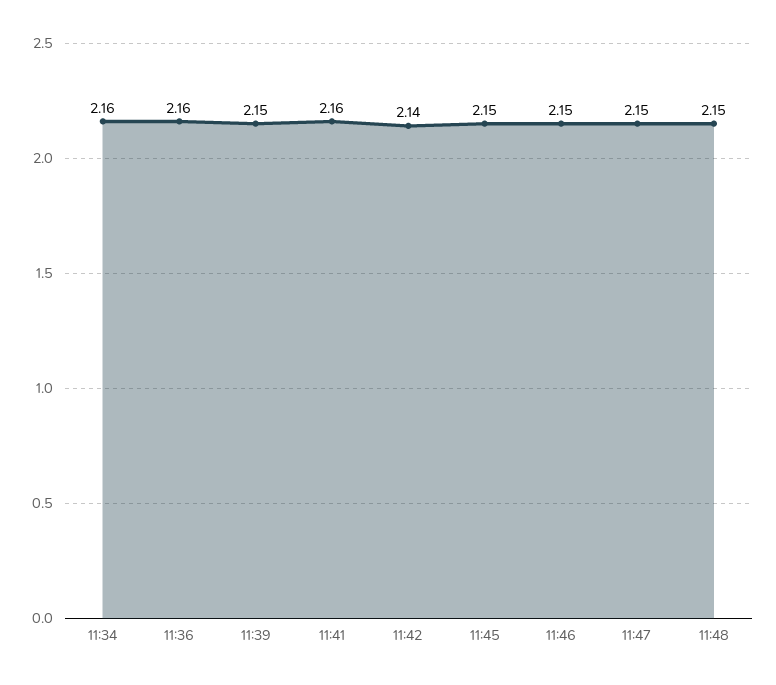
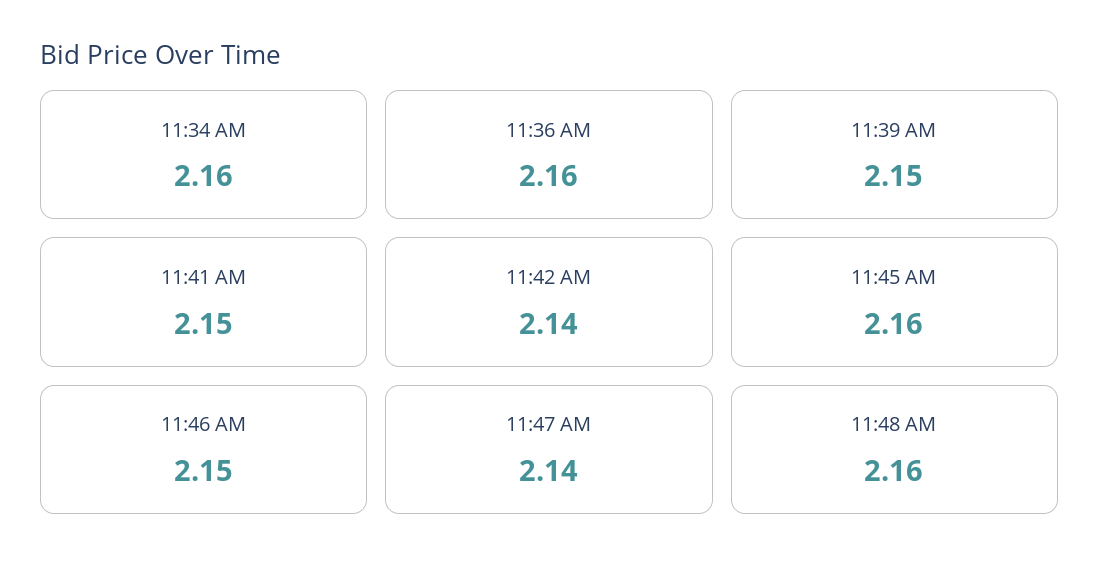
  {
    "11:34": 2.16,
    "11:36": 2.16,
    "11:39": 2.15,
-   "11:41": 2.16,
+   "11:41": 2.15,
    "11:42": 2.14,
-   "11:45": 2.15,
+   "11:45": 2.16,
    "11:46": 2.15,
-   "11:47": 2.15,
+   "11:47": 2.14,
-   "11:48": 2.15
+   "11:48": 2.16
  }

